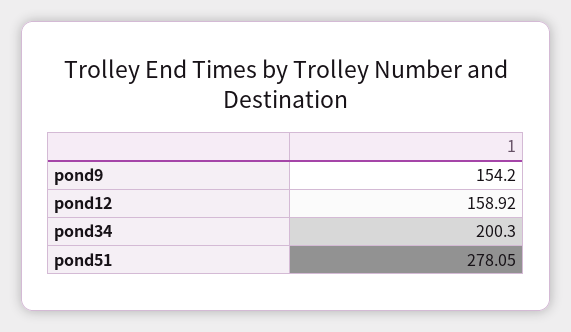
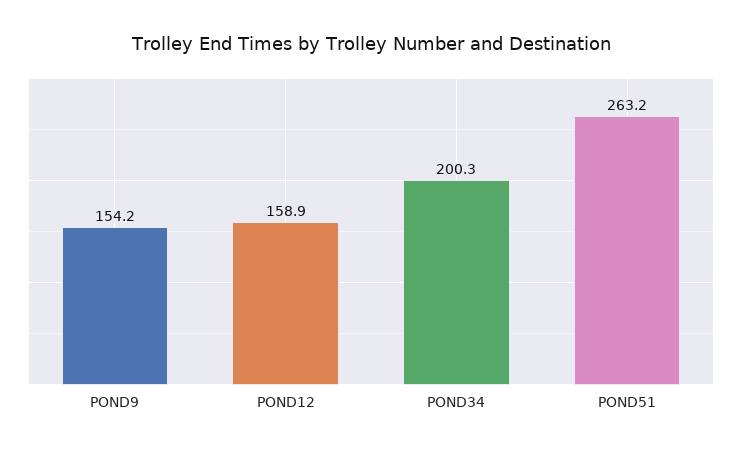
  {
    "pond9": 154.2,
    "pond12": 158.92,
    "pond34": 200.3,
-   "pond51": 278.05
+   "pond51": 263.2
  }

